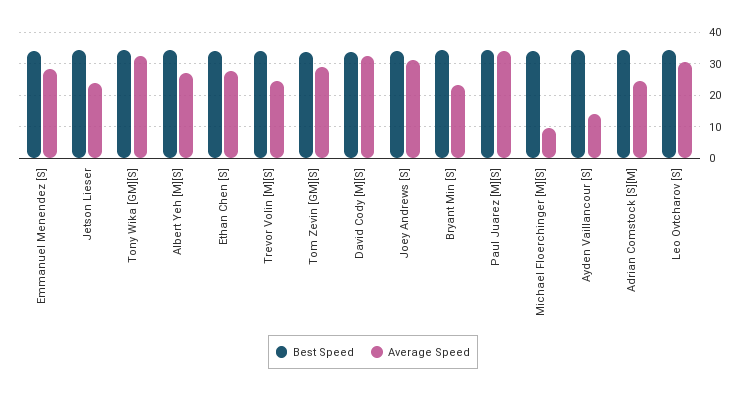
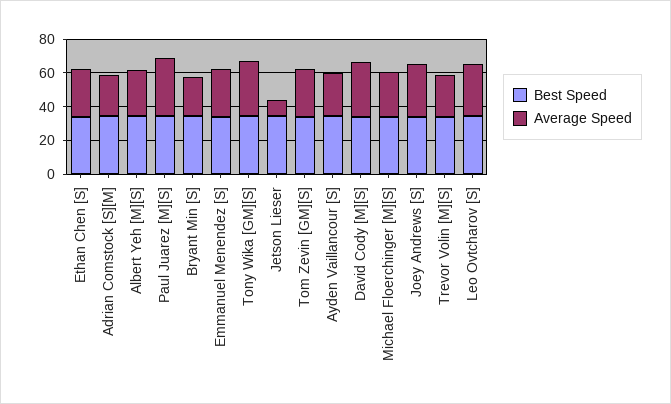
  {
    "Best Speed": {
      "Emmanuel Menendez [S]": 34,
      "Jetson Lieser": 34,
      "Tony Wika [GM][S]": 34,
      "Albert Yeh [M][S]": 34,
      "Ethan Chen [S]": 34,
      "Trevor Volin [M][S]": 34,
      "Tom Zevin [GM][S]": 34,
      "David Cody [M][S]": 34,
      "Joey Andrews [S]": 34,
      "Bryant Min [S]": 34,
      "Paul Juarez [M][S]": 34,
      "Michael Floerchinger [M][S]": 34,
      "Ayden Vaillancour [S]": 34,
      "Adrian Comstock [S][M]": 34,
      "Leo Ovtcharov [S]": 34
    },
    "Average Speed": {
      "Emmanuel Menendez [S]": 28,
-     "Jetson Lieser": 24,
+     "Jetson Lieser": 10,
      "Tony Wika [GM][S]": 32,
      "Albert Yeh [M][S]": 28,
      "Ethan Chen [S]": 28,
      "Trevor Volin [M][S]": 24,
      "Tom Zevin [GM][S]": 28,
      "David Cody [M][S]": 32,
      "Joey Andrews [S]": 32,
      "Bryant Min [S]": 24,
      "Paul Juarez [M][S]": 34,
-     "Michael Floerchinger [M][S]": 10,
+     "Michael Floerchinger [M][S]": 25,
-     "Ayden Vaillancour [S]": 14,
+     "Ayden Vaillancour [S]": 25,
      "Adrian Comstock [S][M]": 24,
      "Leo Ovtcharov [S]": 30
    }
  }

